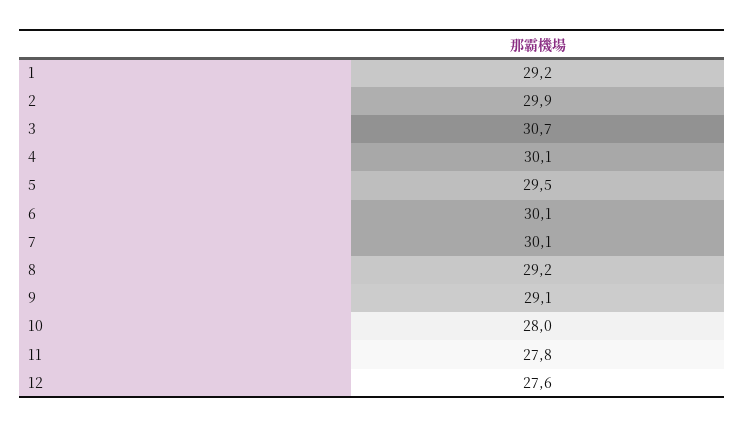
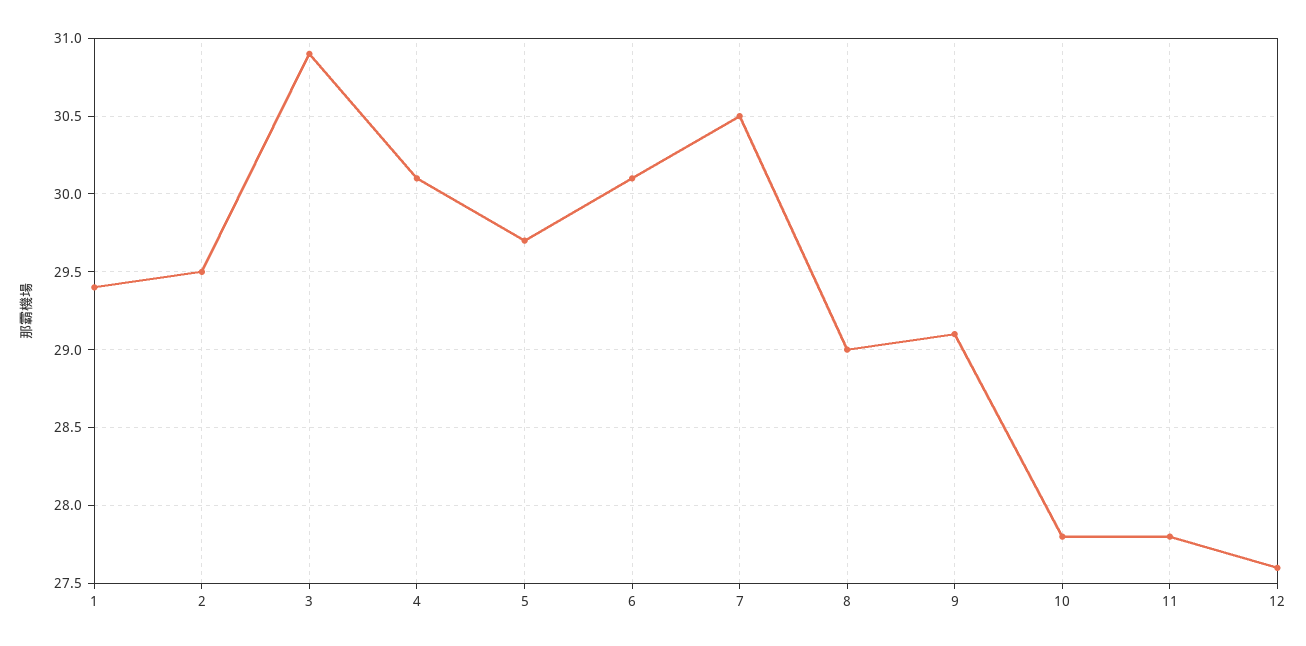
  {
-   "1": 29.2,
+   "1": 29.4,
-   "2": 29.9,
+   "2": 29.5,
-   "3": 30.7,
+   "3": 30.9,
    "4": 30.1,
-   "5": 29.5,
+   "5": 29.7,
    "6": 30.1,
-   "7": 30.1,
+   "7": 30.5,
-   "8": 29.2,
+   "8": 29,
    "9": 29.1,
-   "10": 28,
+   "10": 27.8,
    "11": 27.8,
    "12": 27.6
  }

